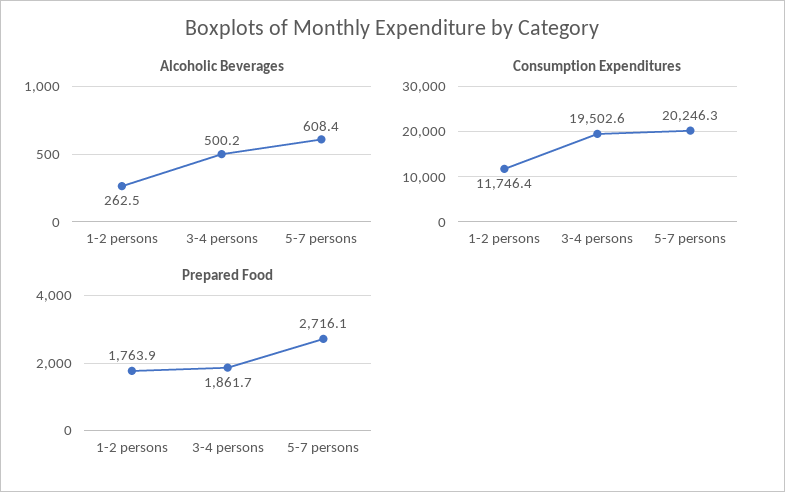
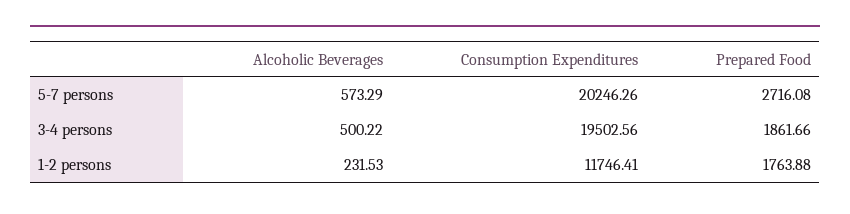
  {
    "Alcoholic Beverages": {
-     "1-2 persons": 262.5,
+     "1-2 persons": 231.53,
      "3-4 persons": 500.22,
-     "5-7 persons": 608.4
+     "5-7 persons": 573.29
    },
    "Consumption Expenditures": {
      "1-2 persons": 11746.41,
      "3-4 persons": 19502.56,
      "5-7 persons": 20246.26
    },
    "Prepared Food": {
      "1-2 persons": 1763.88,
      "3-4 persons": 1861.66,
      "5-7 persons": 2716.08
    }
  }

